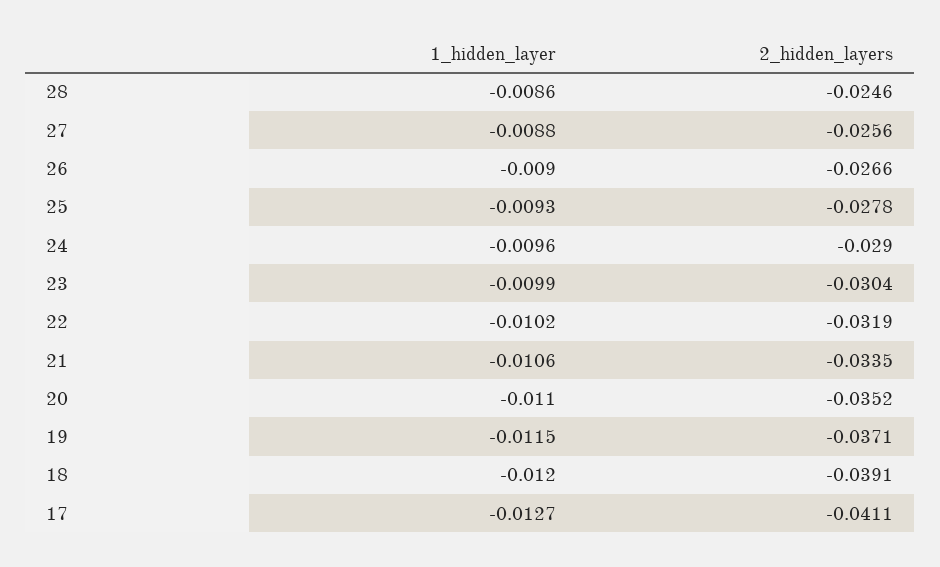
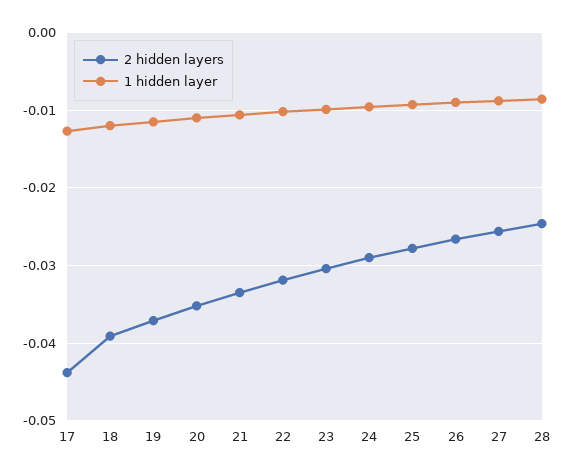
  {
    "1_hidden_layer": {
      "28": -0.0086,
      "27": -0.0088,
      "26": -0.009,
      "25": -0.0093,
      "24": -0.0096,
      "23": -0.0099,
      "22": -0.0102,
      "21": -0.0106,
      "20": -0.011,
      "19": -0.0115,
      "18": -0.012,
      "17": -0.0127
    },
    "2_hidden_layers": {
      "28": -0.0246,
      "27": -0.0256,
      "26": -0.0266,
      "25": -0.0278,
      "24": -0.029,
      "23": -0.0304,
      "22": -0.0319,
      "21": -0.0335,
      "20": -0.0352,
      "19": -0.0371,
      "18": -0.0391,
-     "17": -0.0411
+     "17": -0.044
    }
  }

